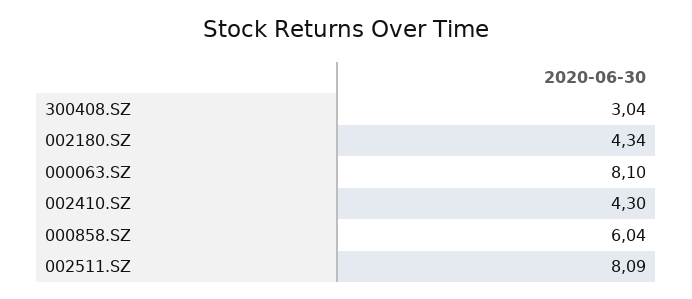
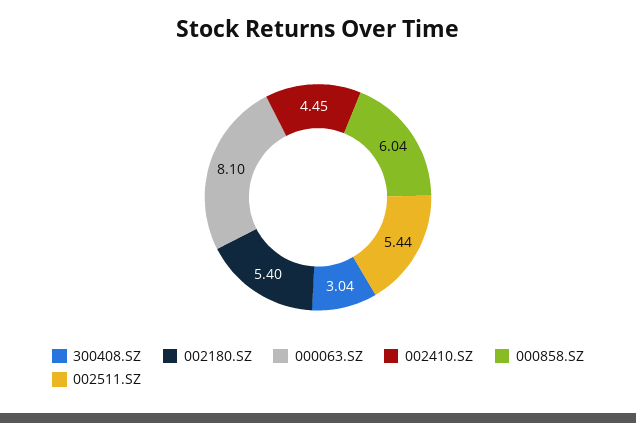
  {
    "300408.SZ": 3.04,
-   "002180.SZ": 4.34,
+   "002180.SZ": 5.4,
    "000063.SZ": 8.1,
-   "002410.SZ": 4.3,
+   "002410.SZ": 4.45,
    "000858.SZ": 6.04,
-   "002511.SZ": 8.09
+   "002511.SZ": 5.44
  }

